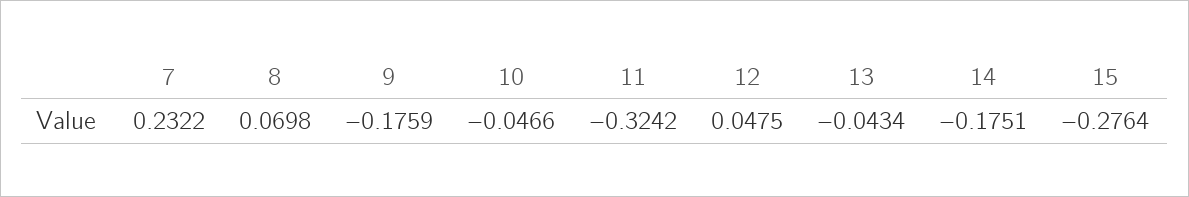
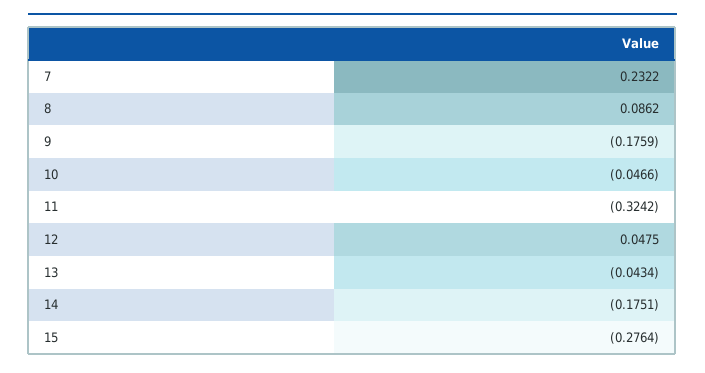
  {
    "7": 0.2322,
-   "8": 0.0698,
+   "8": 0.0862,
    "9": -0.1759,
    "10": -0.0466,
    "11": -0.3242,
    "12": 0.0475,
    "13": -0.0434,
    "14": -0.1751,
    "15": -0.2764
  }

